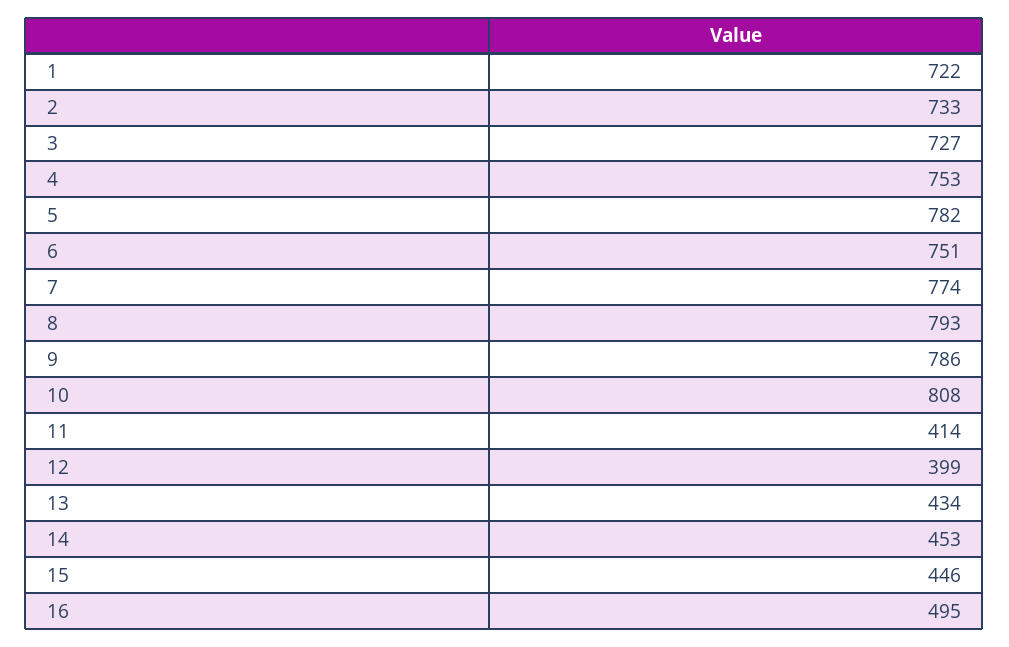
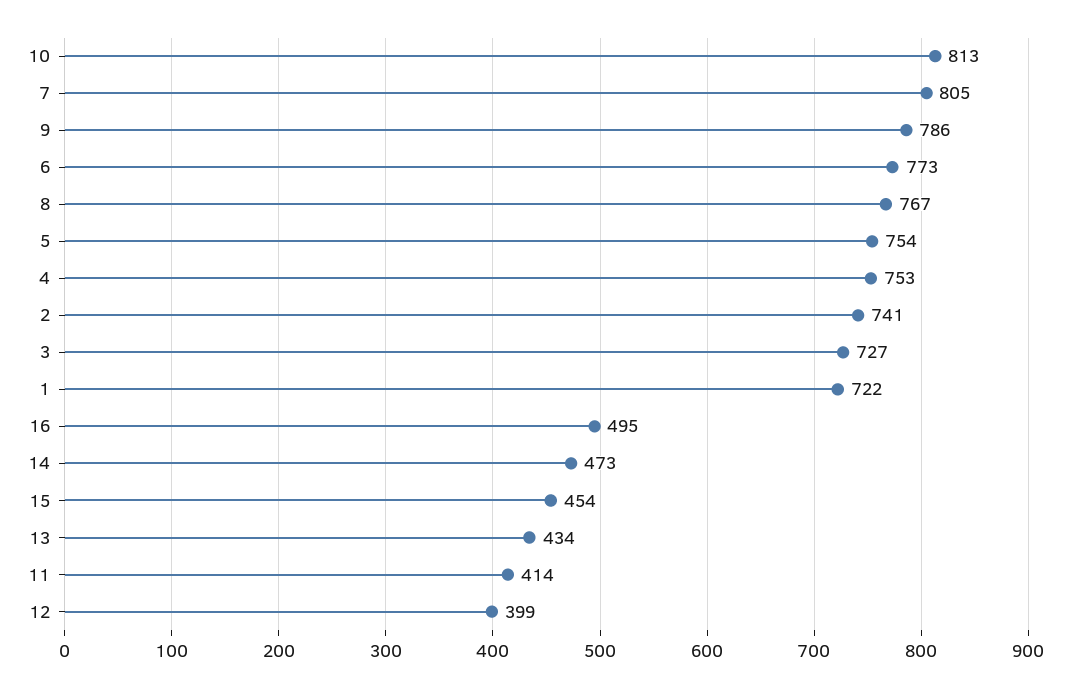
  {
    "1": 722,
-   "2": 733,
+   "2": 741,
    "3": 727,
    "4": 753,
-   "5": 782,
+   "5": 754,
-   "6": 751,
+   "6": 773,
-   "7": 774,
+   "7": 805,
-   "8": 793,
+   "8": 767,
    "9": 786,
-   "10": 808,
+   "10": 813,
    "11": 414,
    "12": 399,
    "13": 434,
-   "14": 453,
+   "14": 473,
-   "15": 446,
+   "15": 454,
    "16": 495
  }

